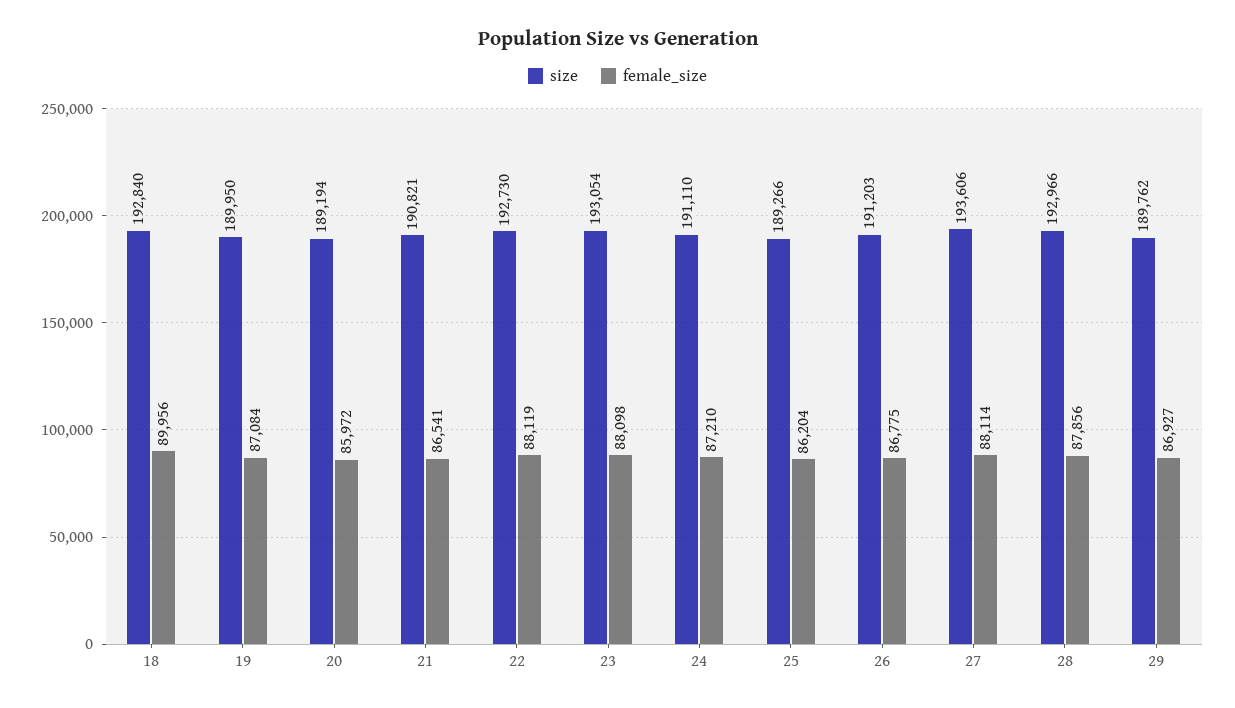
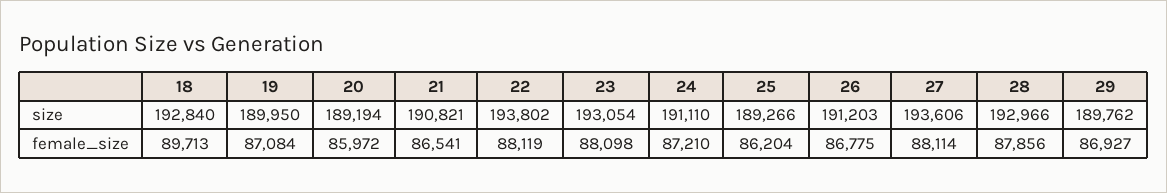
  {
    "size": {
      "18": 192840,
      "19": 189950,
      "20": 189194,
      "21": 190821,
-     "22": 192730,
+     "22": 193802,
      "23": 193054,
      "24": 191110,
      "25": 189266,
      "26": 191203,
      "27": 193606,
      "28": 192966,
      "29": 189762
    },
    "female_size": {
-     "18": 89956,
+     "18": 89713,
      "19": 87084,
      "20": 85972,
      "21": 86541,
      "22": 88119,
      "23": 88098,
      "24": 87210,
      "25": 86204,
      "26": 86775,
      "27": 88114,
      "28": 87856,
      "29": 86927
    }
  }

